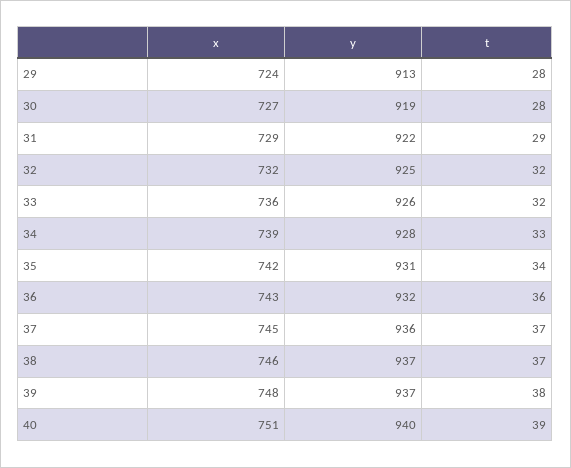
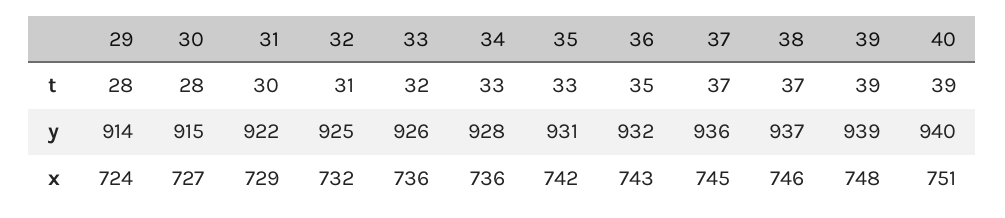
  {
    "x": {
      "29": 724,
      "30": 727,
      "31": 729,
      "32": 732,
      "33": 736,
-     "34": 739,
+     "34": 736,
      "35": 742,
      "36": 743,
      "37": 745,
      "38": 746,
      "39": 748,
      "40": 751
    },
    "y": {
-     "29": 913,
+     "29": 914,
-     "30": 919,
+     "30": 915,
      "31": 922,
      "32": 925,
      "33": 926,
      "34": 928,
      "35": 931,
      "36": 932,
      "37": 936,
      "38": 937,
-     "39": 937,
+     "39": 939,
      "40": 940
    },
    "t": {
      "29": 28,
      "30": 28,
-     "31": 29,
+     "31": 30,
-     "32": 32,
+     "32": 31,
      "33": 32,
      "34": 33,
-     "35": 34,
+     "35": 33,
-     "36": 36,
+     "36": 35,
      "37": 37,
      "38": 37,
-     "39": 38,
+     "39": 39,
      "40": 39
    }
  }

